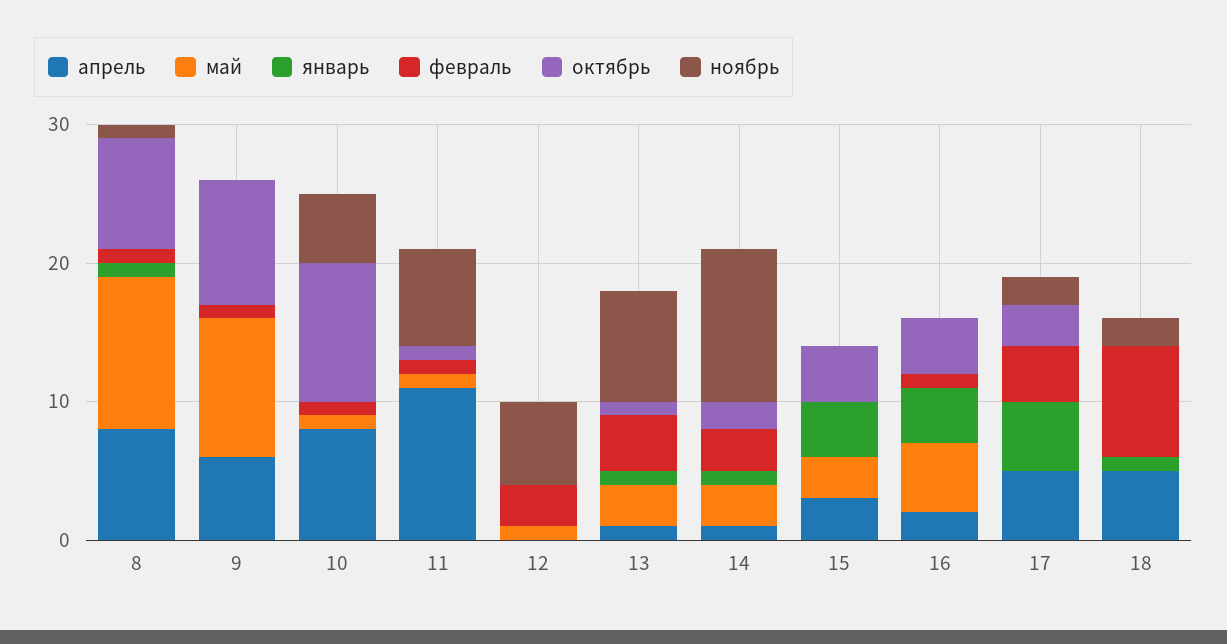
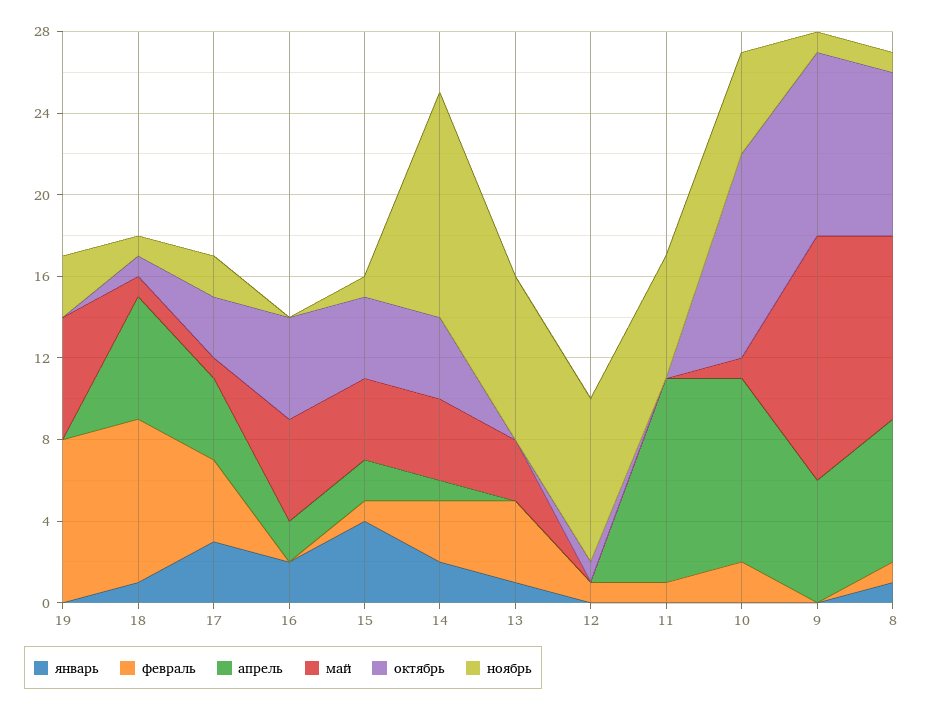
  {
    "апрель": {
-     "8": 8,
+     "8": 7,
      "9": 6,
-     "10": 8,
+     "10": 9,
-     "11": 11,
+     "11": 10,
      "12": 0,
-     "13": 1,
+     "13": 0,
      "14": 1,
-     "15": 3,
+     "15": 2,
      "16": 2,
-     "17": 5,
+     "17": 4,
-     "18": 5
+     "18": 6,
+     "19": 0
    },
    "май": {
-     "8": 11,
+     "8": 9,
-     "9": 10,
+     "9": 12,
      "10": 1,
-     "11": 1,
+     "11": 0,
-     "12": 1,
+     "12": 0,
      "13": 3,
-     "14": 3,
+     "14": 4,
-     "15": 3,
+     "15": 4,
      "16": 5,
-     "17": 0,
+     "17": 1,
-     "18": 0
+     "18": 1,
+     "19": 6
    },
    "январь": {
      "8": 1,
      "9": 0,
      "10": 0,
      "11": 0,
      "12": 0,
      "13": 1,
-     "14": 1,
+     "14": 2,
      "15": 4,
-     "16": 4,
+     "16": 2,
-     "17": 5,
+     "17": 3,
-     "18": 1
+     "18": 1,
+     "19": 0
    },
    "февраль": {
      "8": 1,
-     "9": 1,
+     "9": 0,
-     "10": 1,
+     "10": 2,
      "11": 1,
-     "12": 3,
+     "12": 1,
      "13": 4,
      "14": 3,
-     "15": 0,
+     "15": 1,
-     "16": 1,
+     "16": 0,
      "17": 4,
-     "18": 8
+     "18": 8,
+     "19": 8
    },
    "октябрь": {
      "8": 8,
      "9": 9,
      "10": 10,
-     "11": 1,
+     "11": 0,
-     "12": 0,
+     "12": 1,
-     "13": 1,
+     "13": 0,
-     "14": 2,
+     "14": 4,
      "15": 4,
-     "16": 4,
+     "16": 5,
      "17": 3,
-     "18": 0
+     "18": 1,
+     "19": 0
    },
    "ноябрь": {
      "8": 1,
-     "9": 0,
+     "9": 1,
      "10": 5,
-     "11": 7,
+     "11": 6,
-     "12": 6,
+     "12": 8,
      "13": 8,
      "14": 11,
-     "15": 0,
+     "15": 1,
      "16": 0,
      "17": 2,
-     "18": 2
+     "18": 1,
+     "19": 3
    }
  }

